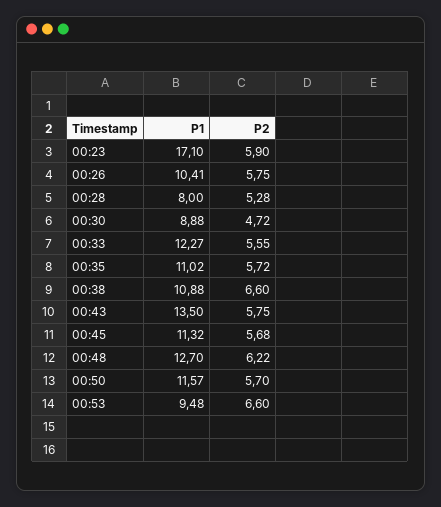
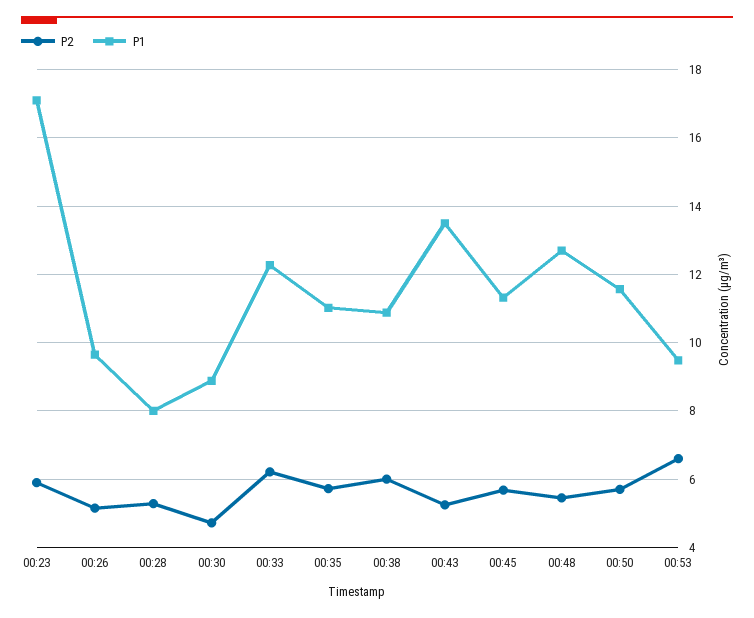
  {
    "P1": {
      "00:23": 17.1,
-     "00:26": 10.41,
+     "00:26": 9.6,
      "00:28": 8,
      "00:30": 8.88,
      "00:33": 12.27,
      "00:35": 11.02,
      "00:38": 10.88,
      "00:43": 13.5,
      "00:45": 11.32,
      "00:48": 12.7,
      "00:50": 11.57,
      "00:53": 9.48
    },
    "P2": {
      "00:23": 5.9,
-     "00:26": 5.75,
+     "00:26": 5.2,
      "00:28": 5.28,
      "00:30": 4.72,
-     "00:33": 5.55,
+     "00:33": 6.2,
      "00:35": 5.72,
-     "00:38": 6.6,
+     "00:38": 6,
-     "00:43": 5.75,
+     "00:43": 5.2,
      "00:45": 5.68,
-     "00:48": 6.22,
+     "00:48": 5.4,
      "00:50": 5.7,
      "00:53": 6.6
    }
  }

